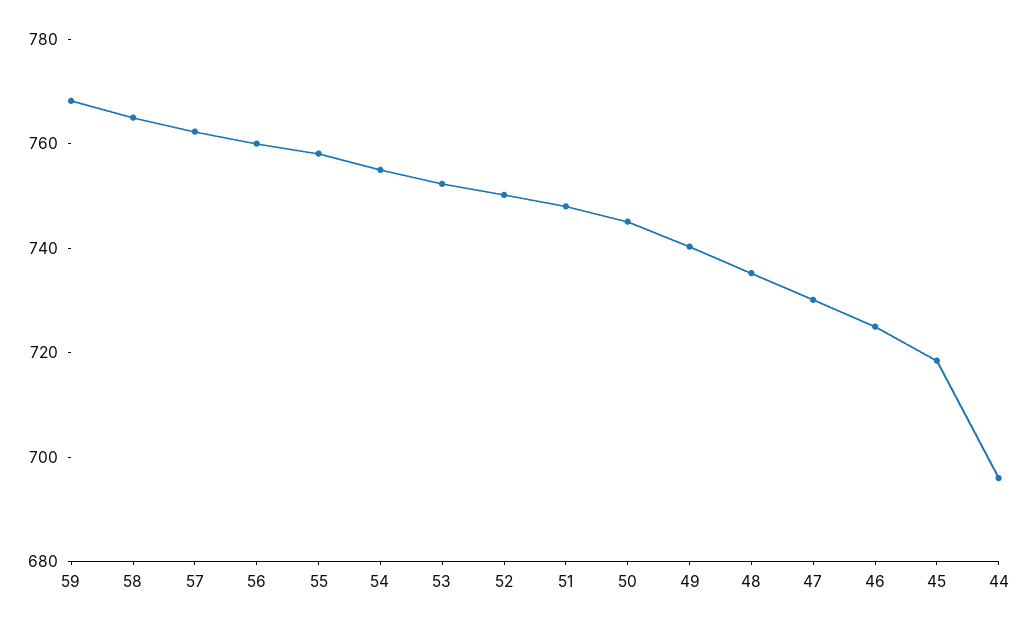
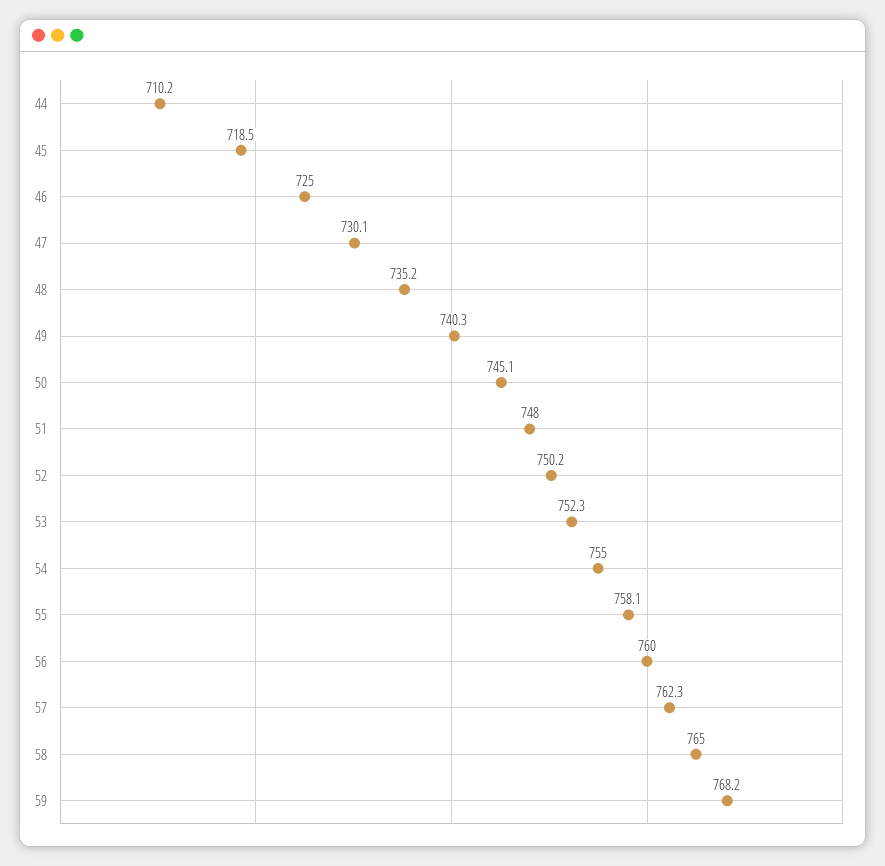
  {
    "59": 768.2,
    "58": 765,
    "57": 762.3,
    "56": 760,
    "55": 758.1,
    "54": 755,
    "53": 752.3,
    "52": 750.2,
    "51": 748,
    "50": 745.1,
    "49": 740.3,
    "48": 735.2,
    "47": 730.1,
    "46": 725,
    "45": 718.5,
-   "44": 695
+   "44": 710.2
  }

